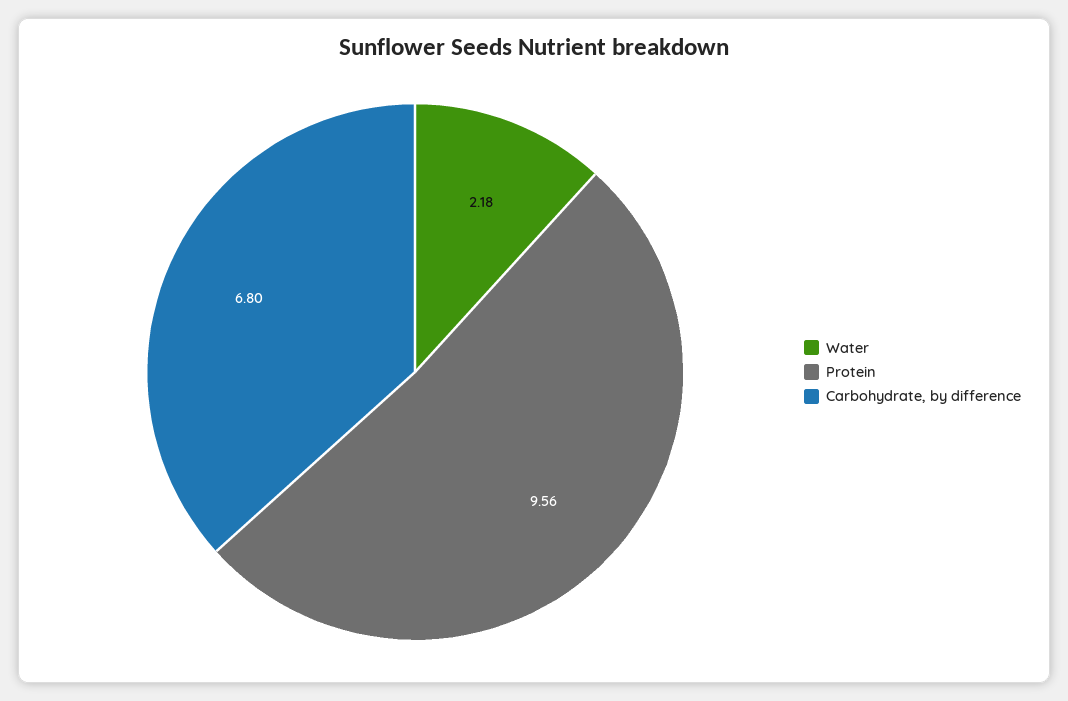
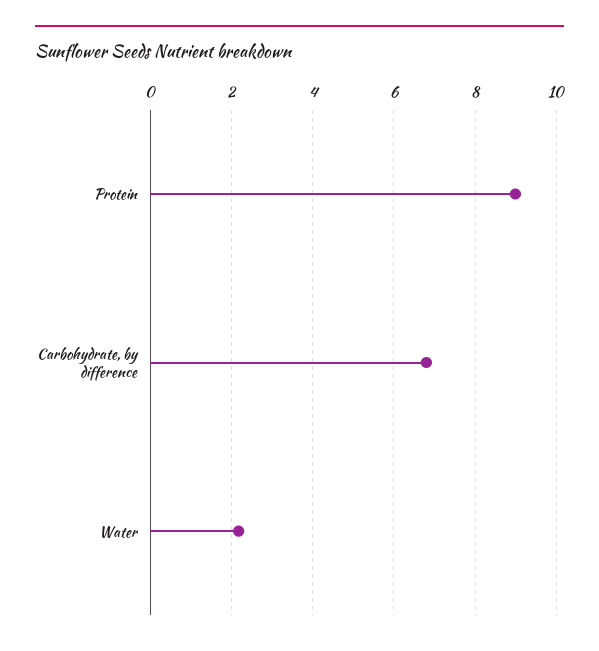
  {
    "Water": 2.18,
-   "Protein": 9.56,
+   "Protein": 9,
    "Carbohydrate, by difference": 6.8
  }

